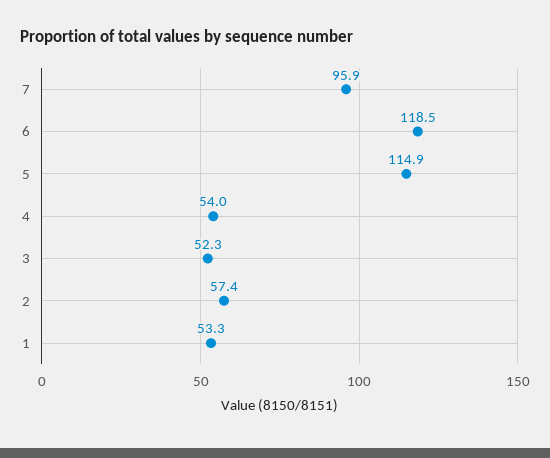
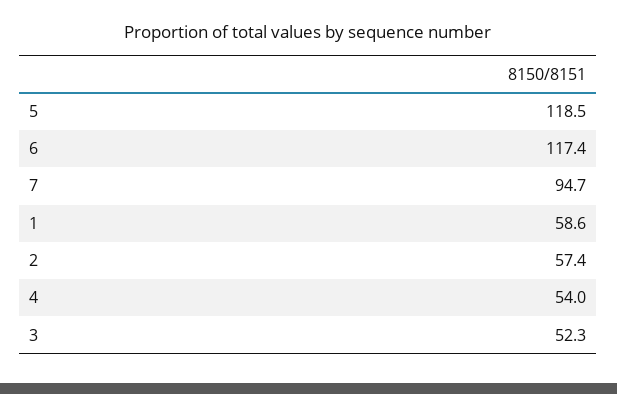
  {
-   "7": 95.9,
+   "7": 94.7,
-   "6": 118.5,
+   "6": 117.4,
-   "5": 114.9,
+   "5": 118.5,
    "4": 54,
    "3": 52.3,
    "2": 57.4,
-   "1": 53.3
+   "1": 58.6
  }

